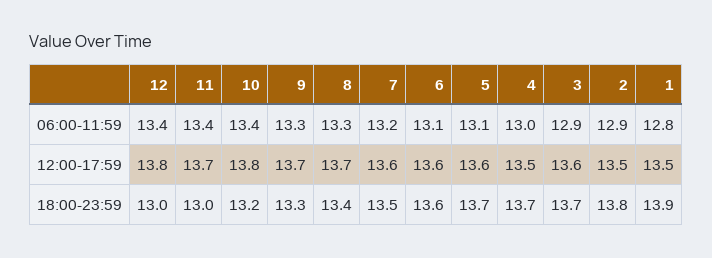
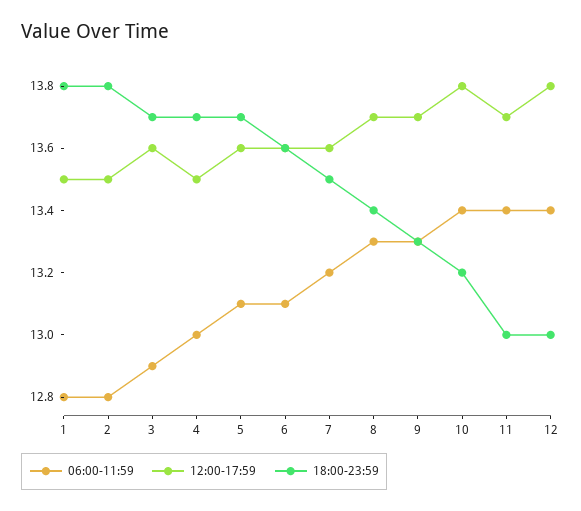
  {
    "06:00-11:59": {
      "12": 13.4,
      "11": 13.4,
      "10": 13.4,
      "9": 13.3,
      "8": 13.3,
      "7": 13.2,
      "6": 13.1,
      "5": 13.1,
      "4": 13,
      "3": 12.9,
-     "2": 12.9,
+     "2": 12.8,
      "1": 12.8
    },
    "12:00-17:59": {
      "12": 13.8,
      "11": 13.7,
      "10": 13.8,
      "9": 13.7,
      "8": 13.7,
      "7": 13.6,
      "6": 13.6,
      "5": 13.6,
      "4": 13.5,
      "3": 13.6,
      "2": 13.5,
      "1": 13.5
    },
    "18:00-23:59": {
      "12": 13,
      "11": 13,
      "10": 13.2,
      "9": 13.3,
      "8": 13.4,
      "7": 13.5,
      "6": 13.6,
      "5": 13.7,
      "4": 13.7,
      "3": 13.7,
      "2": 13.8,
-     "1": 13.9
+     "1": 13.8
    }
  }

